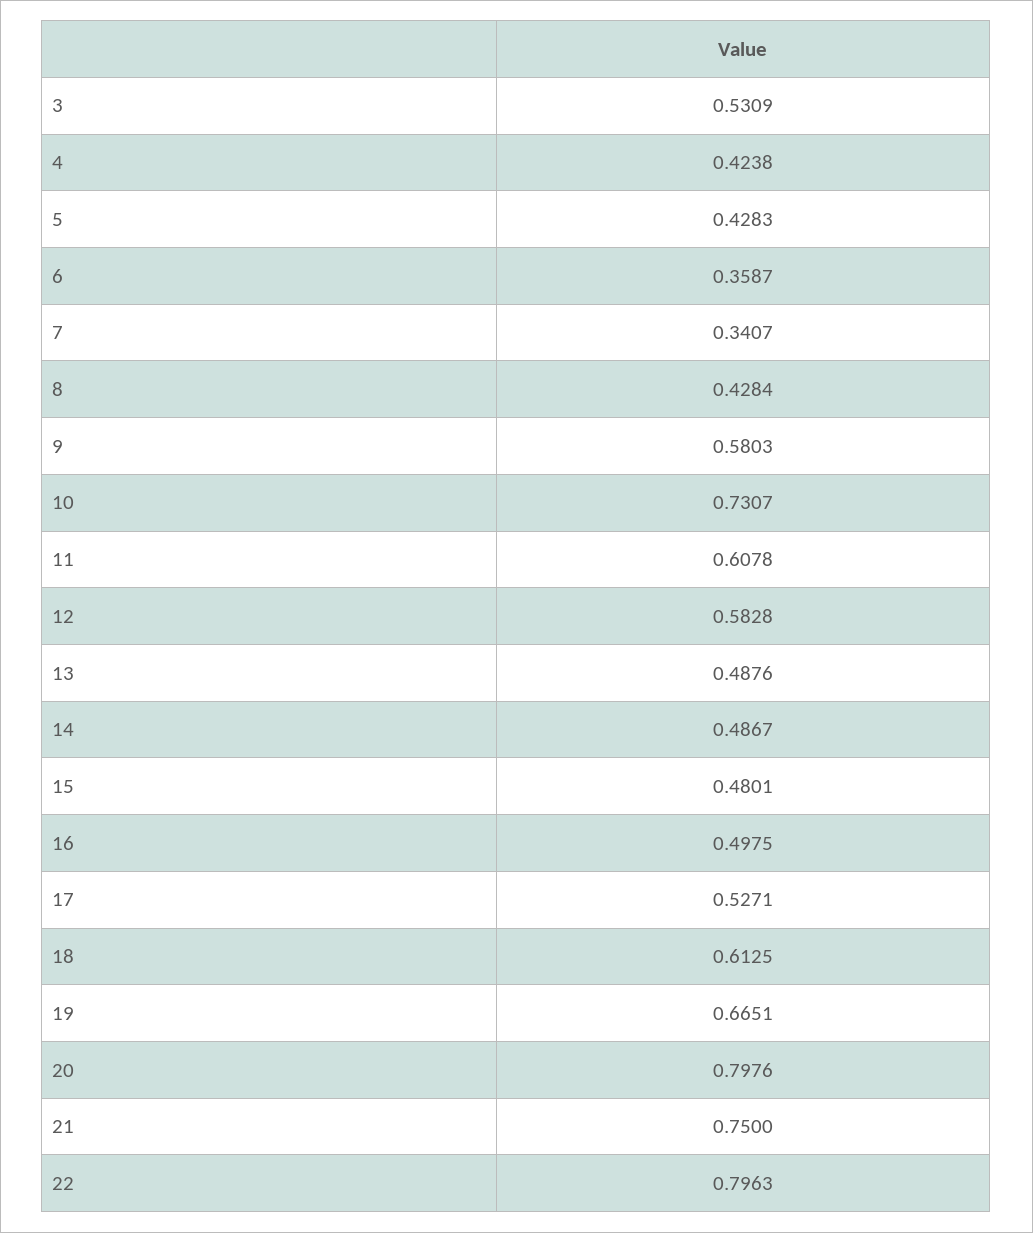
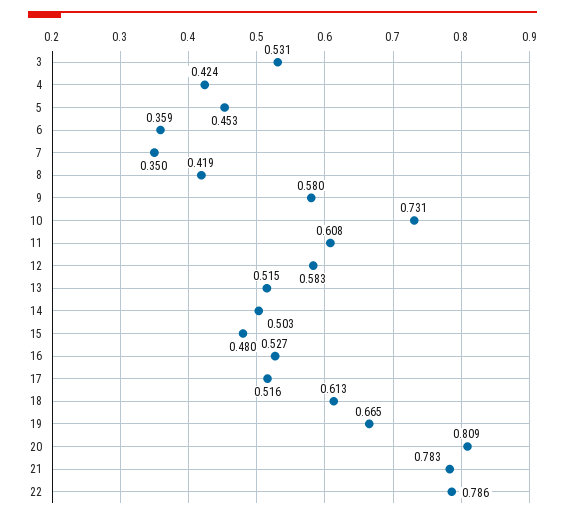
  {
    "3": 0.5309,
    "4": 0.4238,
-   "5": 0.4283,
+   "5": 0.453,
    "6": 0.3587,
-   "7": 0.3407,
+   "7": 0.35,
-   "8": 0.4284,
+   "8": 0.419,
    "9": 0.5803,
    "10": 0.7307,
    "11": 0.6078,
    "12": 0.5828,
-   "13": 0.4876,
+   "13": 0.515,
-   "14": 0.4867,
+   "14": 0.503,
    "15": 0.4801,
-   "16": 0.4975,
+   "16": 0.527,
-   "17": 0.5271,
+   "17": 0.516,
    "18": 0.6125,
    "19": 0.6651,
-   "20": 0.7976,
+   "20": 0.809,
-   "21": 0.75,
+   "21": 0.783,
-   "22": 0.7963
+   "22": 0.786
  }

